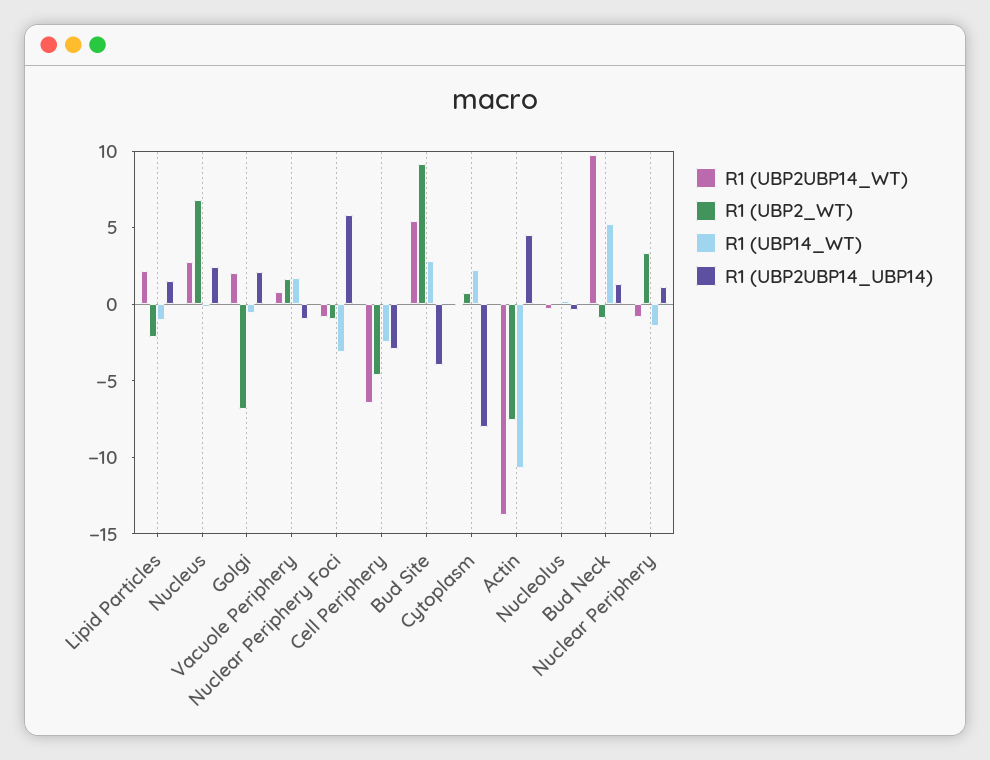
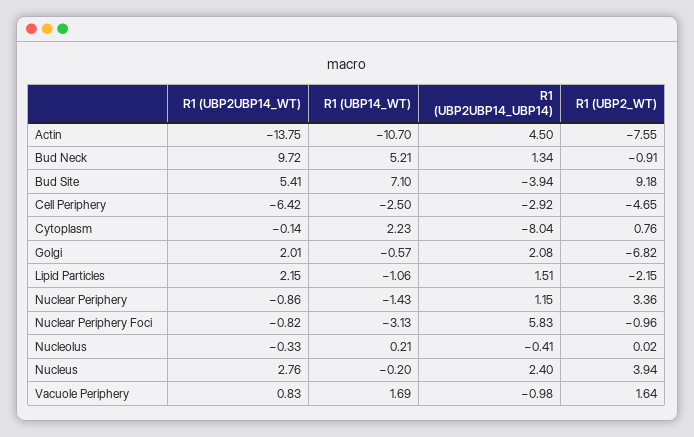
  {
    "R1 (UBP2UBP14_WT)": {
      "Lipid Particles": 2.15,
      "Nucleus": 2.76,
      "Golgi": 2.01,
      "Vacuole Periphery": 0.83,
      "Nuclear Periphery Foci": -0.82,
      "Cell Periphery": -6.42,
      "Bud Site": 5.41,
      "Cytoplasm": -0.14,
      "Actin": -13.75,
      "Nucleolus": -0.33,
      "Bud Neck": 9.72,
      "Nuclear Periphery": -0.86
    },
    "R1 (UBP2_WT)": {
      "Lipid Particles": -2.15,
-     "Nucleus": 7,
+     "Nucleus": 3.94,
      "Golgi": -6.82,
      "Vacuole Periphery": 1.64,
      "Nuclear Periphery Foci": -0.96,
      "Cell Periphery": -4.65,
      "Bud Site": 9.18,
      "Cytoplasm": 0.76,
      "Actin": -7.55,
      "Nucleolus": 0.02,
      "Bud Neck": -0.91,
      "Nuclear Periphery": 3.36
    },
    "R1 (UBP14_WT)": {
      "Lipid Particles": -1.06,
      "Nucleus": -0.2,
      "Golgi": -0.57,
      "Vacuole Periphery": 1.69,
      "Nuclear Periphery Foci": -3.13,
      "Cell Periphery": -2.5,
-     "Bud Site": 3,
+     "Bud Site": 7.1,
      "Cytoplasm": 2.23,
      "Actin": -10.7,
      "Nucleolus": 0.21,
      "Bud Neck": 5.21,
      "Nuclear Periphery": -1.43
    },
    "R1 (UBP2UBP14_UBP14)": {
      "Lipid Particles": 1.51,
      "Nucleus": 2.4,
      "Golgi": 2.08,
      "Vacuole Periphery": -0.98,
      "Nuclear Periphery Foci": 5.83,
      "Cell Periphery": -2.92,
      "Bud Site": -3.94,
      "Cytoplasm": -8.04,
      "Actin": 4.5,
      "Nucleolus": -0.41,
      "Bud Neck": 1.34,
      "Nuclear Periphery": 1.15
    }
  }

